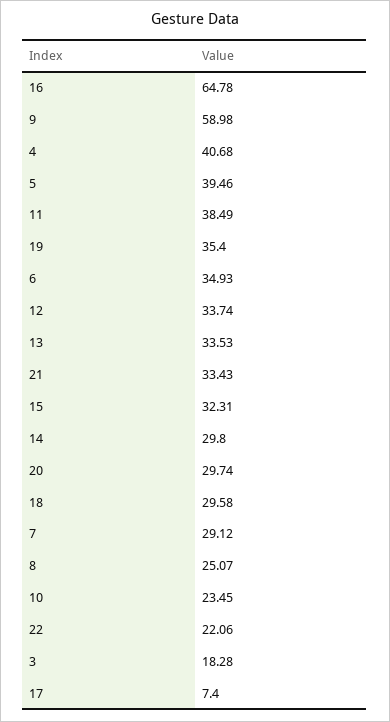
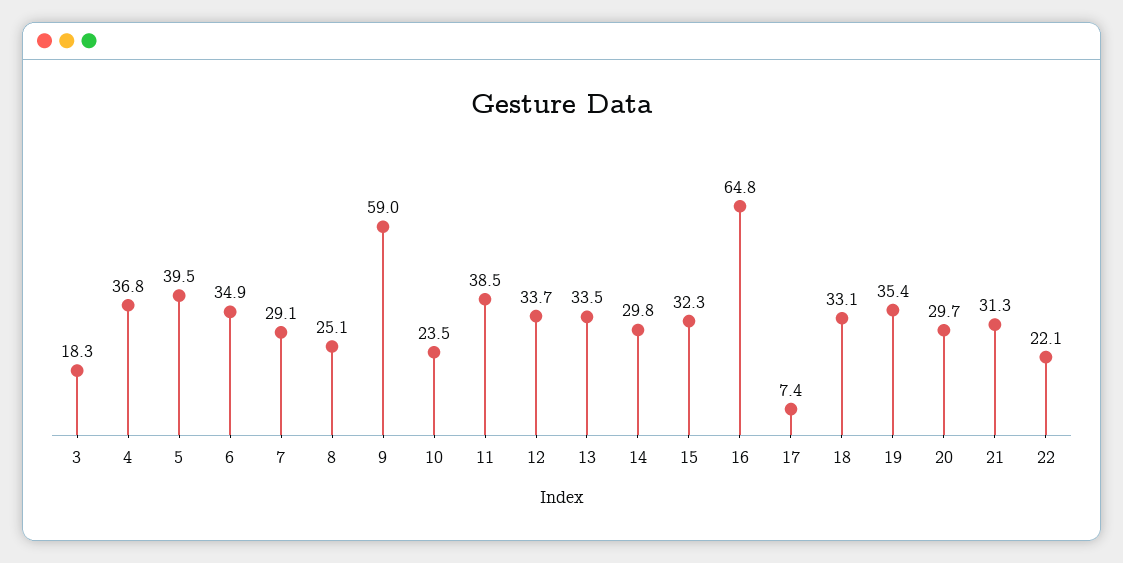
  {
    "16": 64.78,
    "9": 58.98,
-   "4": 40.68,
+   "4": 36.8,
    "5": 39.46,
    "11": 38.49,
    "19": 35.4,
    "6": 34.93,
    "12": 33.74,
    "13": 33.53,
-   "21": 33.43,
+   "21": 31.3,
    "15": 32.31,
    "14": 29.8,
    "20": 29.74,
-   "18": 29.58,
+   "18": 33.1,
    "7": 29.12,
    "8": 25.07,
    "10": 23.45,
    "22": 22.06,
    "3": 18.28,
    "17": 7.4
  }

